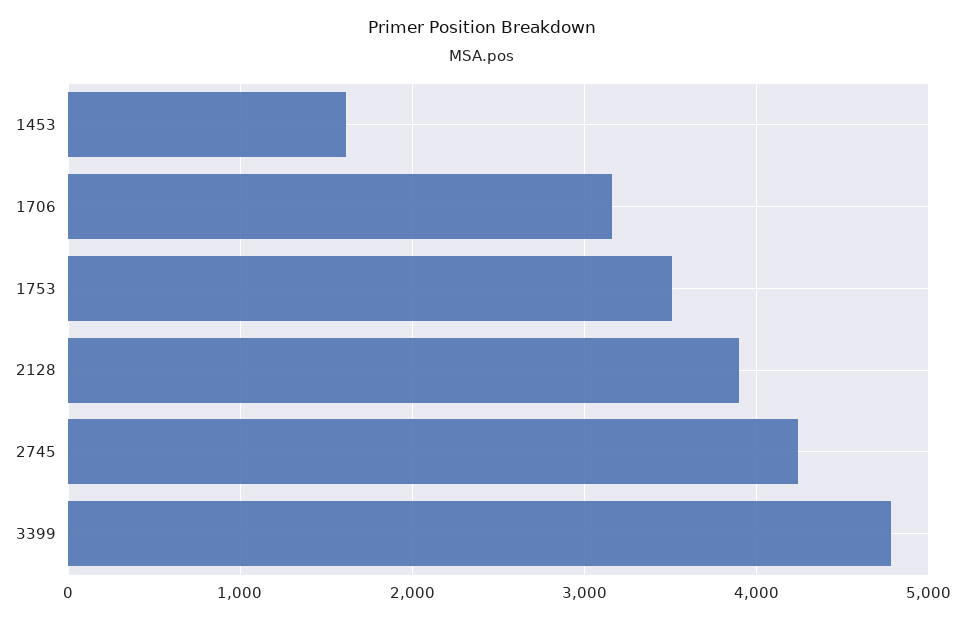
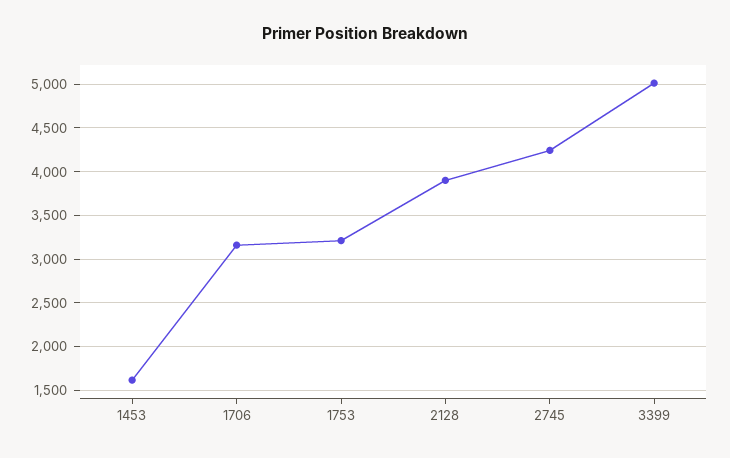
  {
    "1453": 1600,
    "1706": 3200,
-   "1753": 3500,
+   "1753": 3200,
    "2128": 3900,
    "2745": 4200,
-   "3399": 4800
+   "3399": 5000
  }

